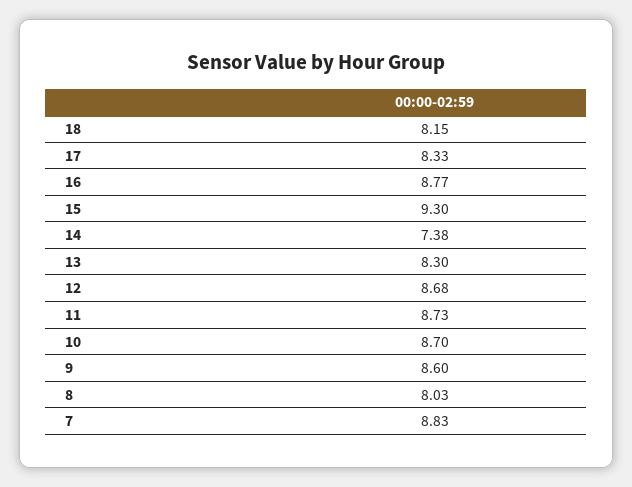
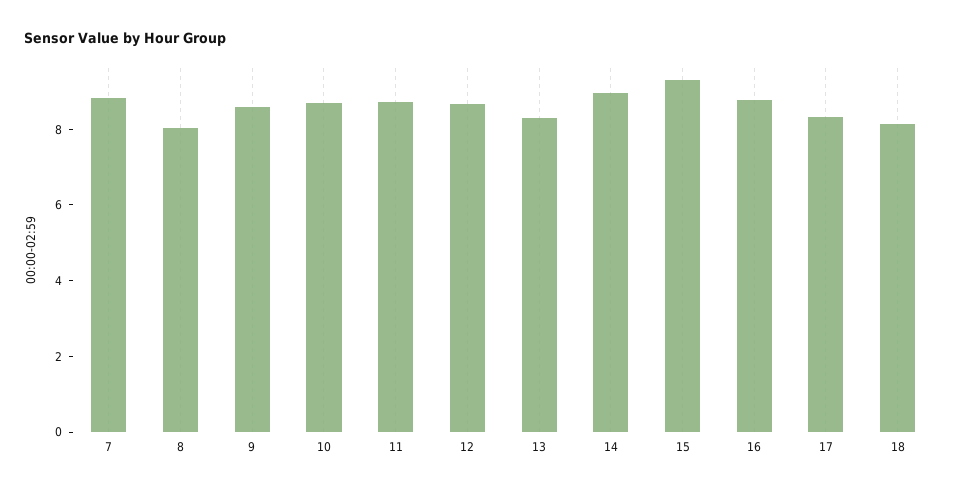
  {
    "18": 8.15,
    "17": 8.33,
    "16": 8.77,
    "15": 9.3,
-   "14": 7.38,
+   "14": 9,
    "13": 8.3,
    "12": 8.68,
    "11": 8.73,
    "10": 8.7,
    "9": 8.6,
    "8": 8.03,
    "7": 8.83
  }

